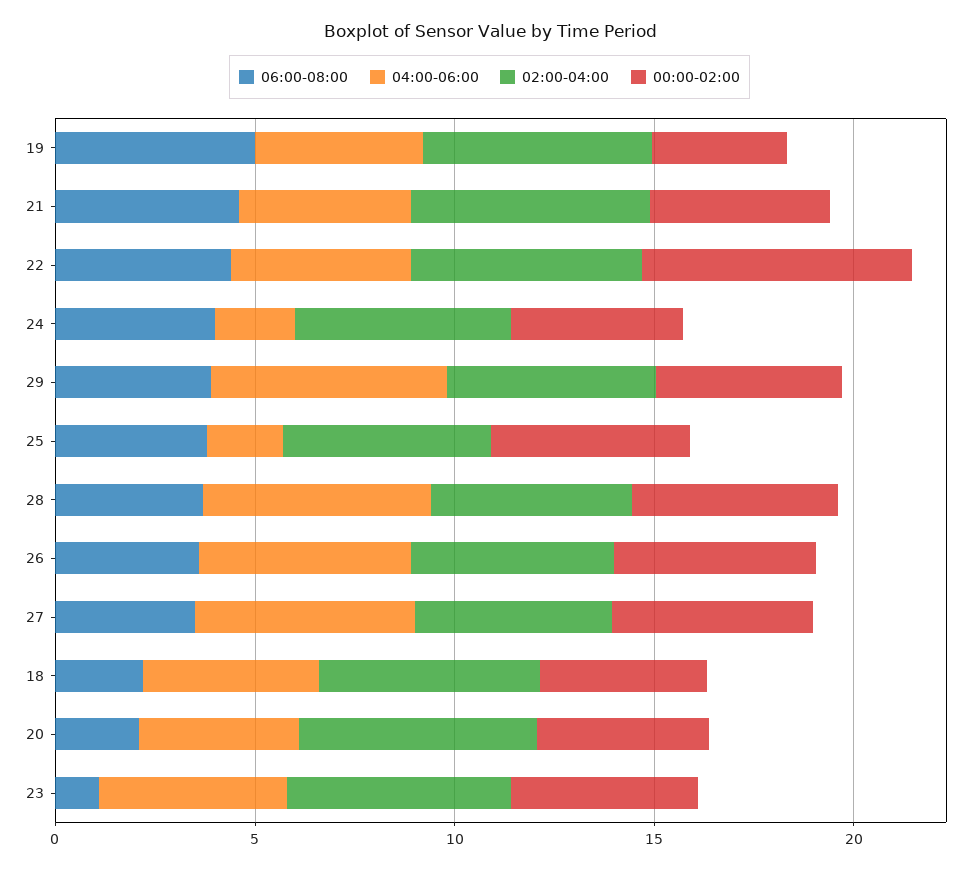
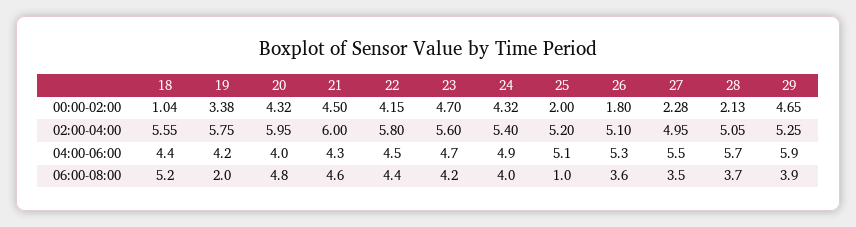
  {
    "06:00-08:00": {
-     "19": 5,
+     "19": 2,
      "21": 4.6,
      "22": 4.4,
      "24": 4,
      "29": 3.9,
-     "25": 4,
+     "25": 1,
      "28": 3.7,
      "26": 3.6,
      "27": 3.5,
-     "18": 2,
+     "18": 5.2,
-     "20": 2,
+     "20": 4.8,
-     "23": 1
+     "23": 4.2
    },
    "04:00-06:00": {
      "19": 4.2,
      "21": 4.3,
      "22": 4.5,
-     "24": 2,
+     "24": 4.9,
      "29": 5.9,
-     "25": 2,
+     "25": 5.1,
      "28": 5.7,
      "26": 5.3,
      "27": 5.5,
      "18": 4.4,
      "20": 4,
      "23": 4.7
    },
    "02:00-04:00": {
      "19": 5.75,
      "21": 6,
      "22": 5.8,
      "24": 5.4,
      "29": 5.25,
      "25": 5.2,
      "28": 5.05,
      "26": 5.1,
      "27": 4.95,
      "18": 5.55,
      "20": 5.95,
      "23": 5.6
    },
    "00:00-02:00": {
      "19": 3.38,
      "21": 4.5,
-     "22": 7,
+     "22": 4.15,
      "24": 4.32,
      "29": 4.65,
-     "25": 5,
+     "25": 2,
-     "28": 5,
+     "28": 2.13,
-     "26": 5,
+     "26": 1.8,
-     "27": 5,
+     "27": 2.28,
-     "18": 4,
+     "18": 1.04,
      "20": 4.32,
      "23": 4.7
    }
  }

